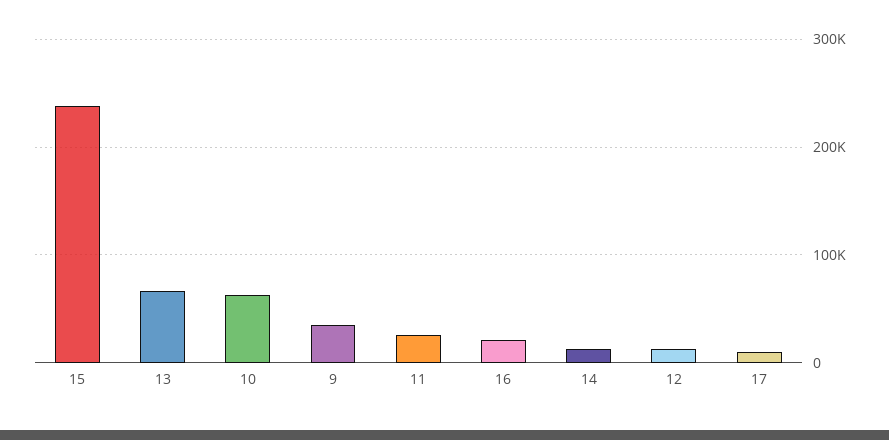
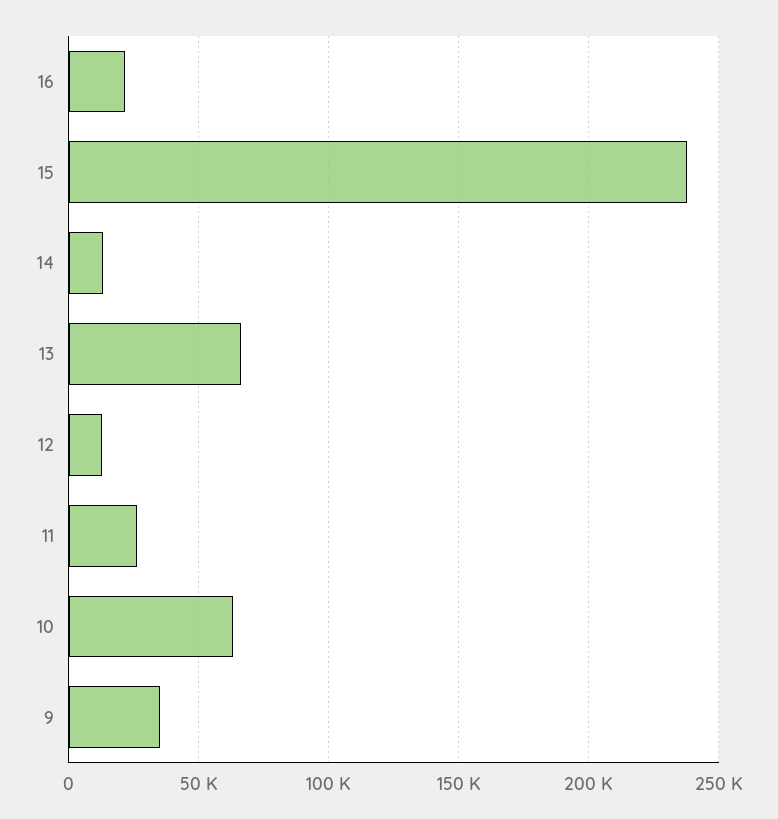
  {
    "15": 240000,
    "13": 65000,
    "10": 65000,
    "9": 35000,
    "11": 25000,
    "16": 20000,
    "14": 15000,
-   "12": 15000,
+   "12": 15000
-   "17": 10000
  }

